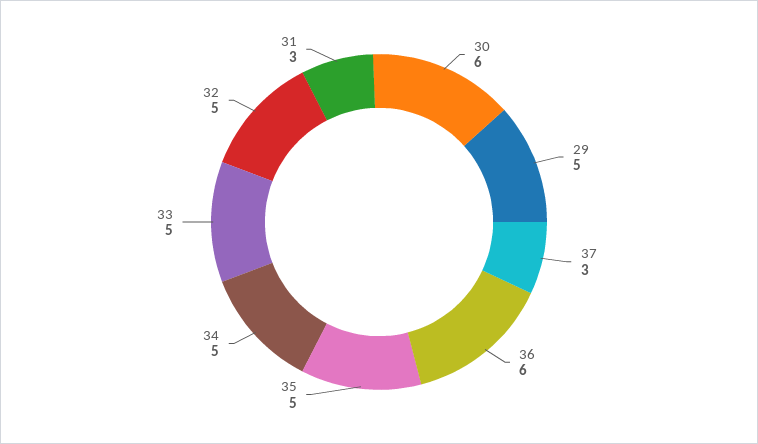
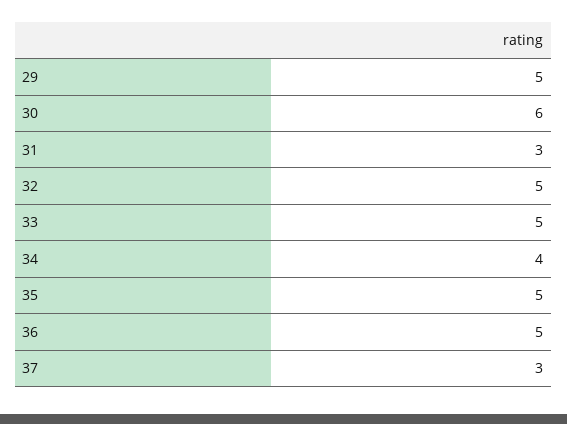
  {
    "30": 6,
    "29": 5,
    "37": 3,
-   "36": 6,
+   "36": 5,
    "35": 5,
-   "34": 5,
+   "34": 4,
    "33": 5,
    "32": 5,
    "31": 3
  }

